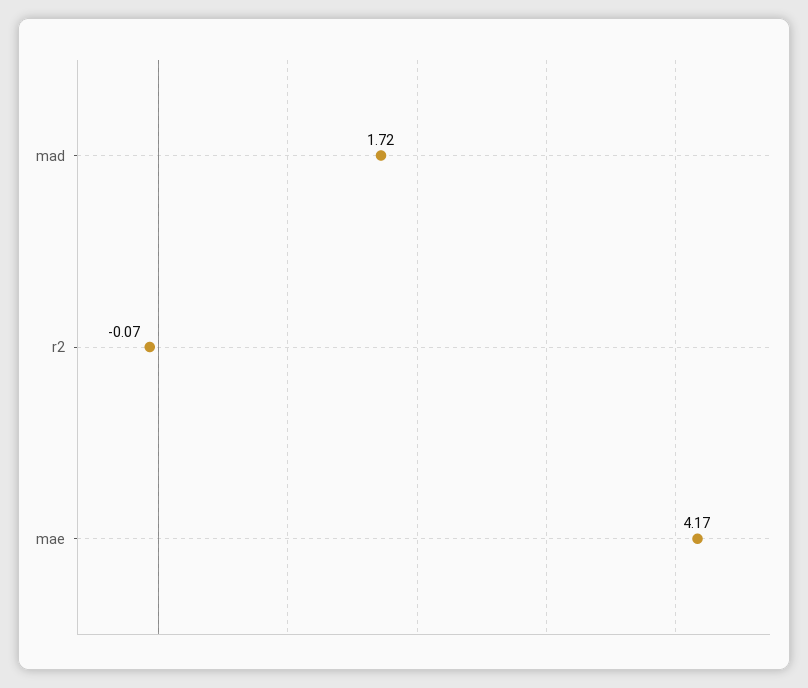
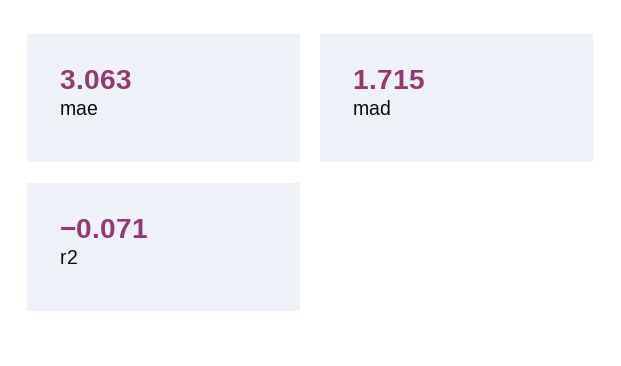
  {
    "mad": 1.715,
    "r2": -0.071,
-   "mae": 4.17
+   "mae": 3.063
  }

